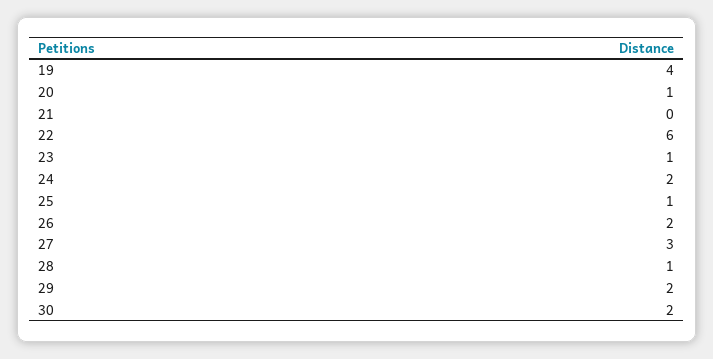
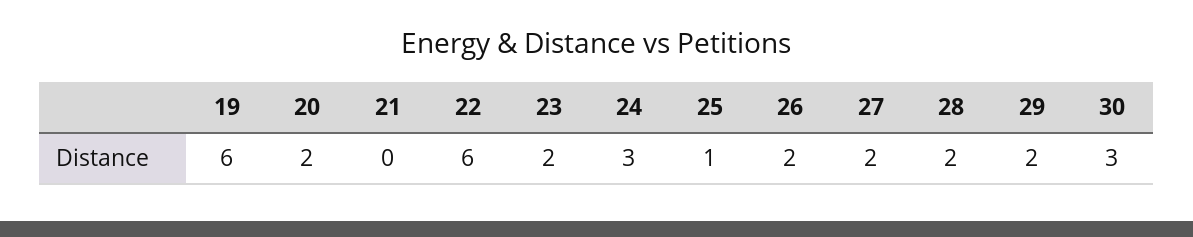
  {
-   "19": 4,
+   "19": 6,
-   "20": 1,
+   "20": 2,
    "21": 0,
    "22": 6,
-   "23": 1,
+   "23": 2,
-   "24": 2,
+   "24": 3,
    "25": 1,
    "26": 2,
-   "27": 3,
+   "27": 2,
-   "28": 1,
+   "28": 2,
    "29": 2,
-   "30": 2
+   "30": 3
  }

